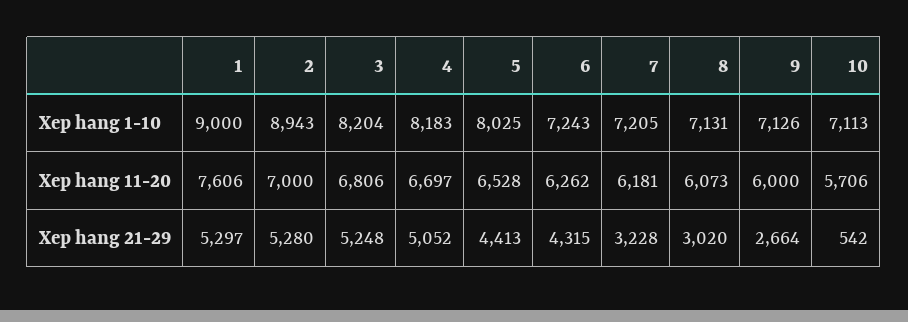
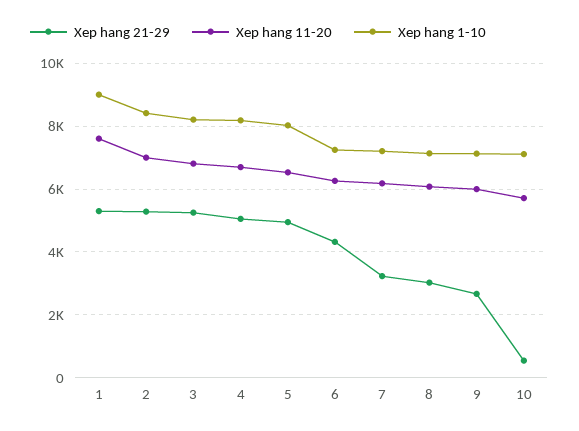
  {
    "Xep hang 1-10": {
      "1": 9000,
-     "2": 8943,
+     "2": 8400,
      "3": 8204,
      "4": 8183,
      "5": 8025,
      "6": 7243,
      "7": 7205,
      "8": 7131,
      "9": 7126,
      "10": 7113
    },
    "Xep hang 11-20": {
      "1": 7606,
      "2": 7000,
      "3": 6806,
      "4": 6697,
      "5": 6528,
      "6": 6262,
      "7": 6181,
      "8": 6073,
      "9": 6000,
      "10": 5706
    },
    "Xep hang 21-29": {
      "1": 5297,
      "2": 5280,
      "3": 5248,
      "4": 5052,
-     "5": 4413,
+     "5": 5000,
      "6": 4315,
      "7": 3228,
      "8": 3020,
      "9": 2664,
      "10": 542
    }
  }

